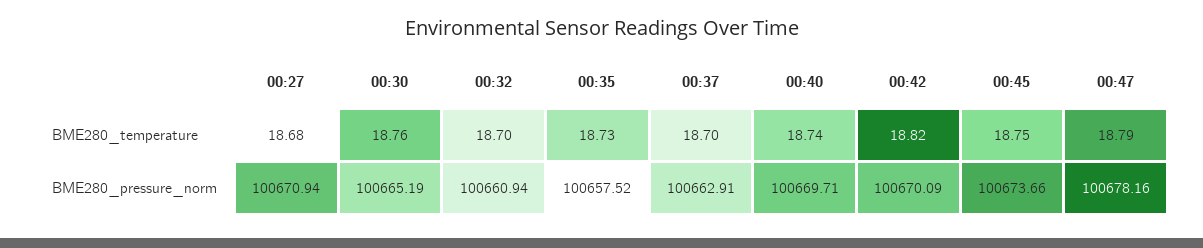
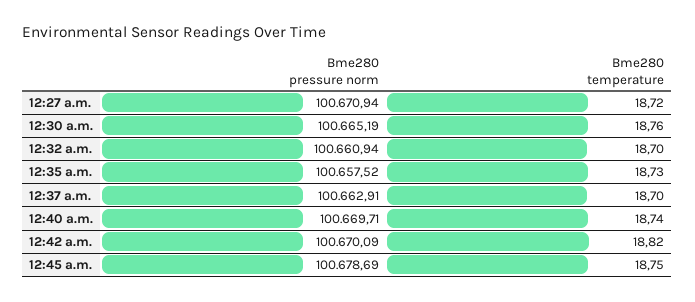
  {
    "00:27": {
-     "BME280_temperature": 18.68,
+     "BME280_temperature": 18.72,
      "BME280_pressure_norm": 100670.94
    },
    "00:30": {
      "BME280_temperature": 18.76,
      "BME280_pressure_norm": 100665.19
    },
    "00:32": {
      "BME280_temperature": 18.7,
      "BME280_pressure_norm": 100660.94
    },
    "00:35": {
      "BME280_temperature": 18.73,
      "BME280_pressure_norm": 100657.52
    },
    "00:37": {
      "BME280_temperature": 18.7,
      "BME280_pressure_norm": 100662.91
    },
    "00:40": {
      "BME280_temperature": 18.74,
      "BME280_pressure_norm": 100669.71
    },
    "00:42": {
      "BME280_temperature": 18.82,
      "BME280_pressure_norm": 100670.09
    },
    "00:45": {
      "BME280_temperature": 18.75,
-     "BME280_pressure_norm": 100673.66
+     "BME280_pressure_norm": 100678.69
-   },
+   }
-   "00:47": {
-     "BME280_temperature": 18.79,
-     "BME280_pressure_norm": 100678.16
-   }
  }

